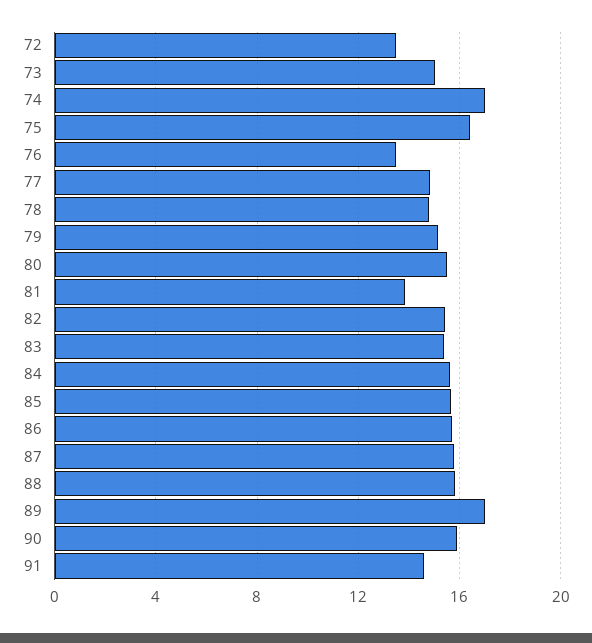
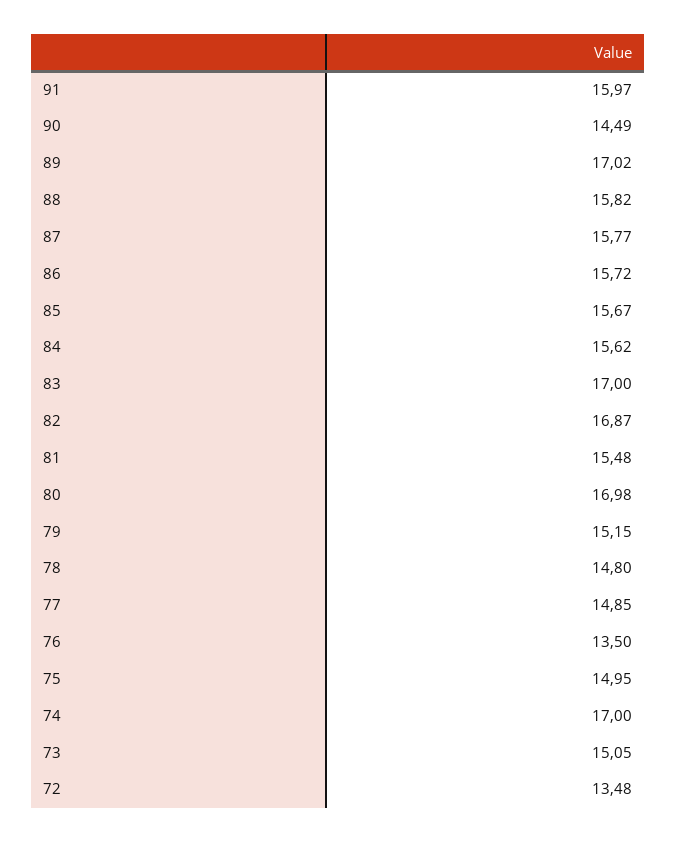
  {
    "72": 13.48,
    "73": 15.05,
    "74": 17,
-   "75": 16.5,
+   "75": 14.95,
    "76": 13.5,
    "77": 14.85,
    "78": 14.8,
    "79": 15.15,
-   "80": 15.5,
+   "80": 16.98,
-   "81": 14,
+   "81": 15.48,
-   "82": 15.5,
+   "82": 16.87,
-   "83": 15.5,
+   "83": 17,
    "84": 15.62,
    "85": 15.67,
    "86": 15.72,
    "87": 15.77,
    "88": 15.82,
    "89": 17.02,
-   "90": 16,
+   "90": 14.49,
-   "91": 14.5
+   "91": 15.97
  }

